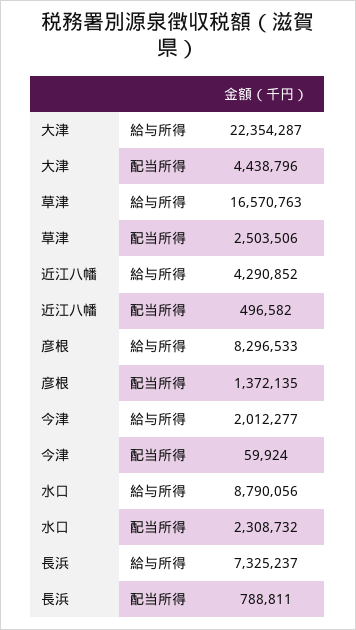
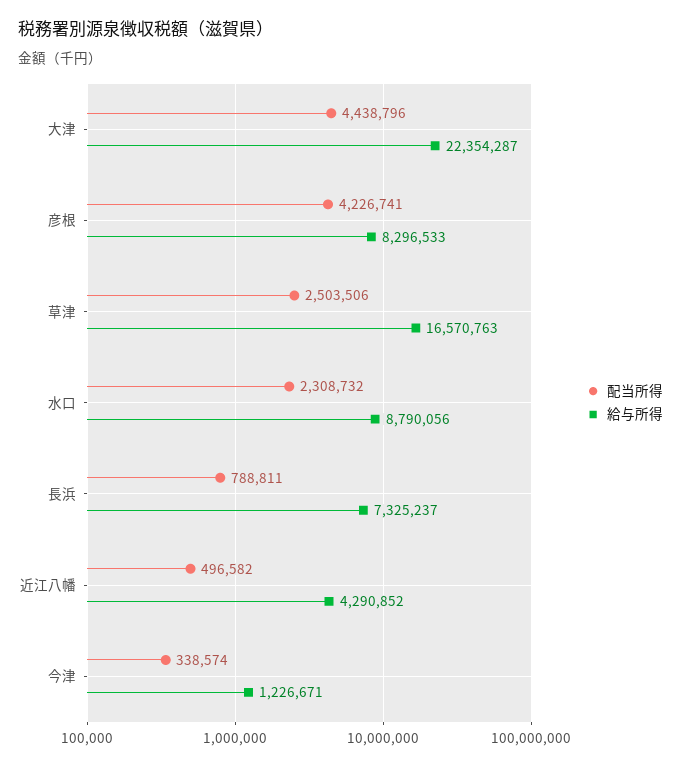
  {
    "給与所得": {
      "大津": 22354287,
      "草津": 16570763,
      "近江八幡": 4290852,
      "彦根": 8296533,
-     "今津": 2012277,
+     "今津": 1226671,
      "水口": 8790056,
      "長浜": 7325237
    },
    "配当所得": {
      "大津": 4438796,
      "草津": 2503506,
      "近江八幡": 496582,
-     "彦根": 1372135,
+     "彦根": 4226741,
-     "今津": 59924,
+     "今津": 338574,
      "水口": 2308732,
      "長浜": 788811
    }
  }

